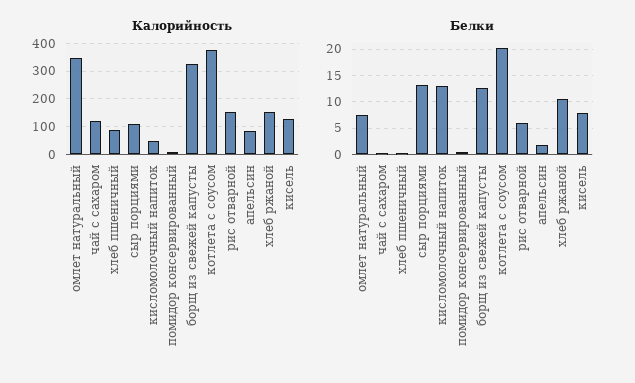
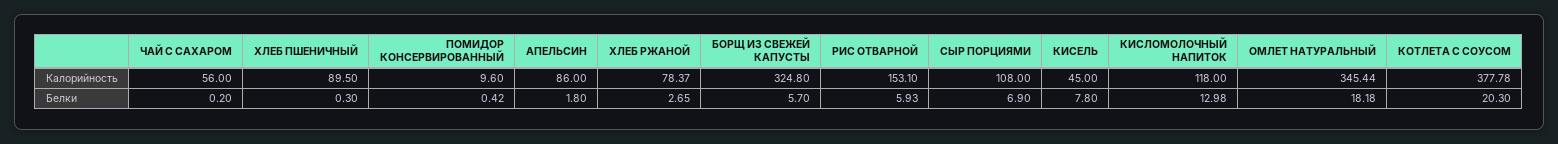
  {
    "Калорийность": {
      "омлет натуральный": 345.44,
-     "чай с сахаром": 125,
+     "чай с сахаром": 56,
      "хлеб пшеничный": 89.5,
      "сыр порциями": 108,
-     "кисломолочный напиток": 50,
+     "кисломолочный напиток": 118,
      "помидор консервированный": 9.6,
      "борщ из свежей капусты": 324.8,
      "котлета с соусом": 377.78,
      "рис отварной": 153.1,
      "апельсин": 86,
-     "хлеб ржаной": 150,
+     "хлеб ржаной": 78.37,
-     "кисель": 125
+     "кисель": 45
    },
    "Белки": {
-     "омлет натуральный": 7.5,
+     "омлет натуральный": 18.18,
      "чай с сахаром": 0.2,
      "хлеб пшеничный": 0.3,
-     "сыр порциями": 12.5,
+     "сыр порциями": 6.9,
      "кисломолочный напиток": 12.98,
      "помидор консервированный": 0.42,
-     "борщ из свежей капусты": 12.5,
+     "борщ из свежей капусты": 5.7,
      "котлета с соусом": 20.3,
      "рис отварной": 5.93,
      "апельсин": 1.8,
-     "хлеб ржаной": 10,
+     "хлеб ржаной": 2.65,
      "кисель": 7.8
    }
  }

